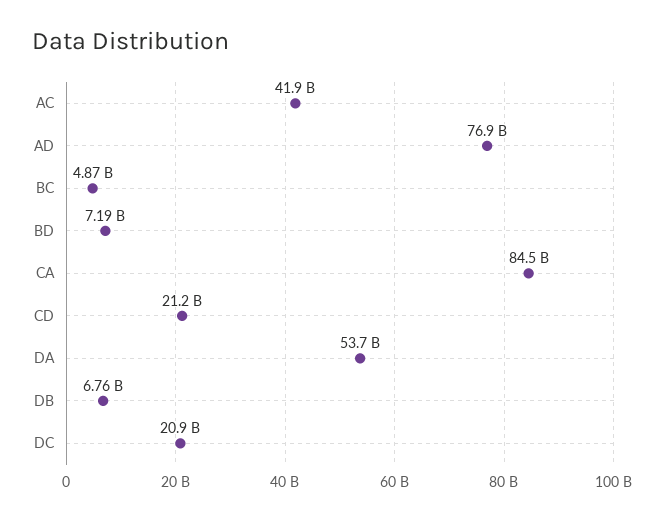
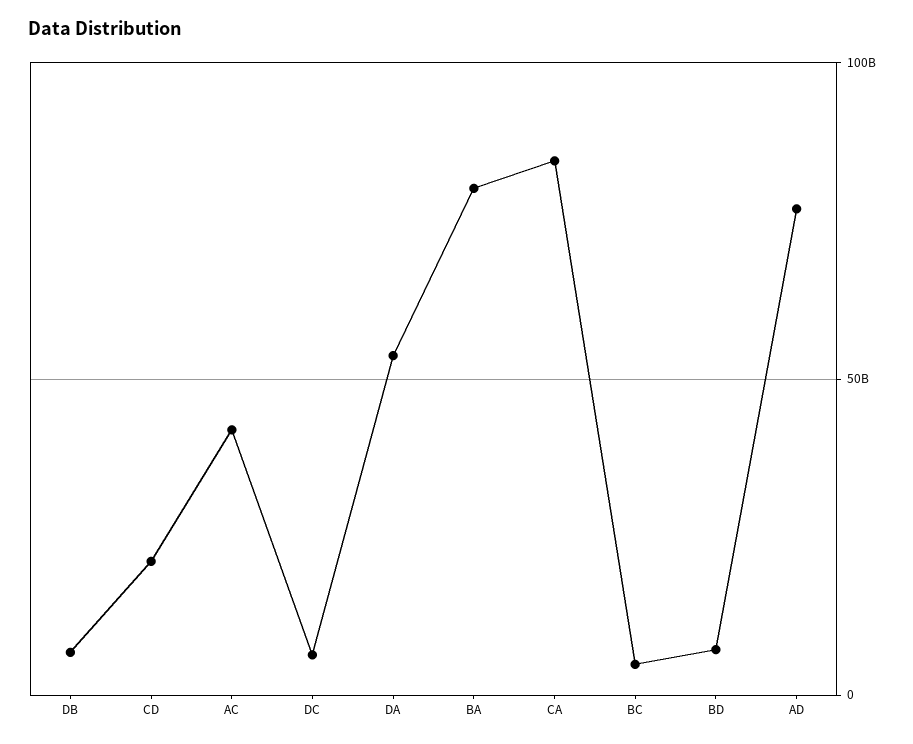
  {
    "AC": 41900000000,
    "AD": 76900000000,
    "BC": 4870000000,
    "BD": 7190000000,
    "CA": 84500000000,
    "CD": 21200000000,
    "DA": 53700000000,
    "DB": 6760000000,
-   "DC": 20900000000
+   "DC": 5000000000,
+   "BA": 80000000000
  }

